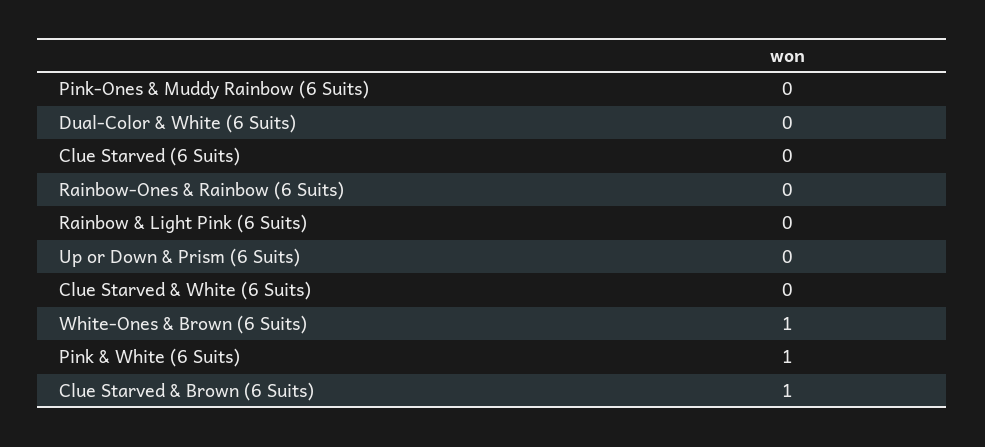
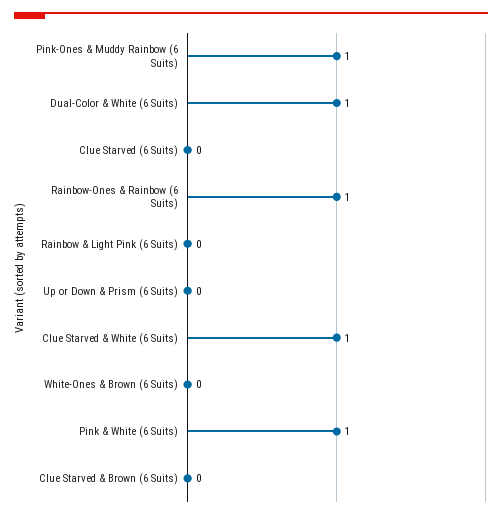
  {
-   "Pink-Ones & Muddy Rainbow (6 Suits)": 0,
+   "Pink-Ones & Muddy Rainbow (6 Suits)": 1,
-   "Dual-Color & White (6 Suits)": 0,
+   "Dual-Color & White (6 Suits)": 1,
    "Clue Starved (6 Suits)": 0,
-   "Rainbow-Ones & Rainbow (6 Suits)": 0,
+   "Rainbow-Ones & Rainbow (6 Suits)": 1,
    "Rainbow & Light Pink (6 Suits)": 0,
    "Up or Down & Prism (6 Suits)": 0,
-   "Clue Starved & White (6 Suits)": 0,
+   "Clue Starved & White (6 Suits)": 1,
-   "White-Ones & Brown (6 Suits)": 1,
+   "White-Ones & Brown (6 Suits)": 0,
    "Pink & White (6 Suits)": 1,
-   "Clue Starved & Brown (6 Suits)": 1
+   "Clue Starved & Brown (6 Suits)": 0
  }

